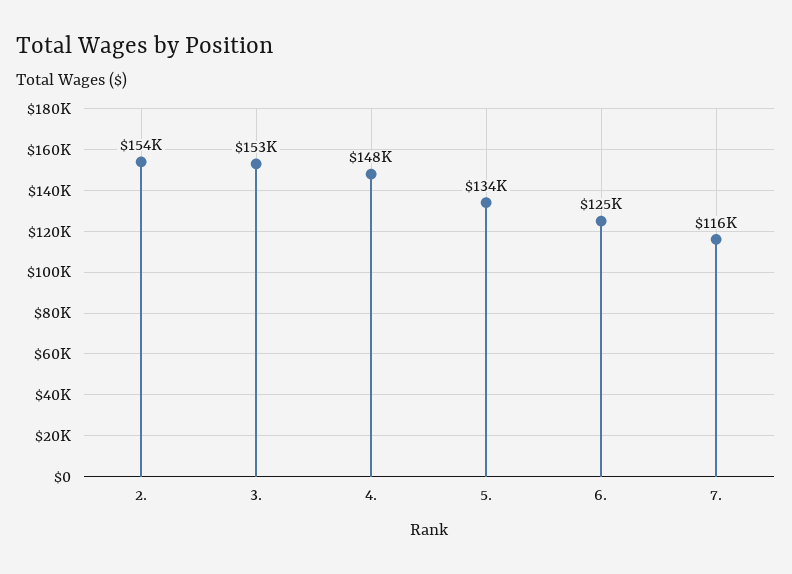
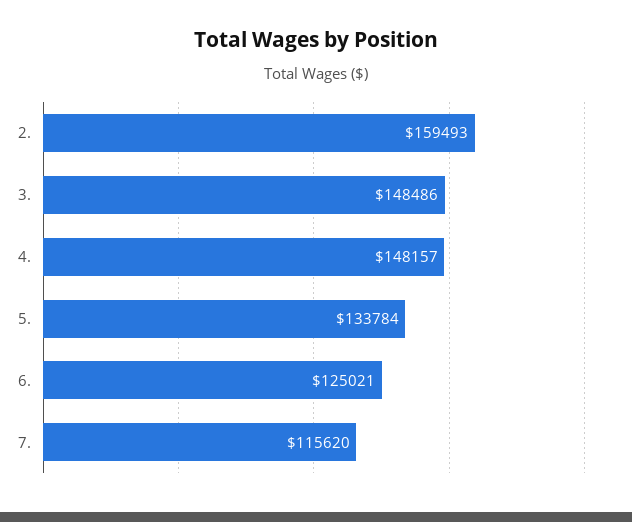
  {
-   "2.": 154000,
+   "2.": 159493,
-   "3.": 153000,
+   "3.": 148486,
    "4.": 148157,
    "5.": 133784,
    "6.": 125021,
    "7.": 115620
  }

